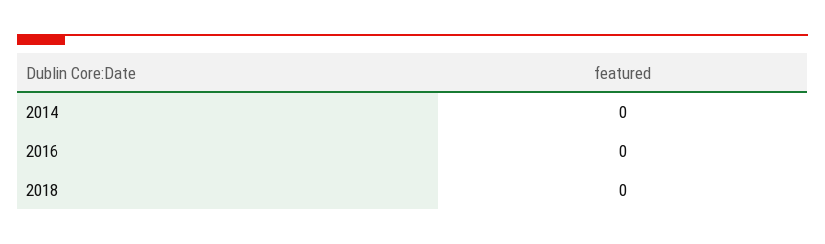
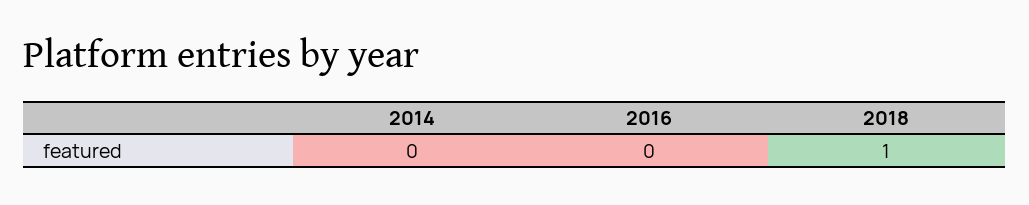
  {
    "2014": 0,
    "2016": 0,
-   "2018": 0
+   "2018": 1
  }

